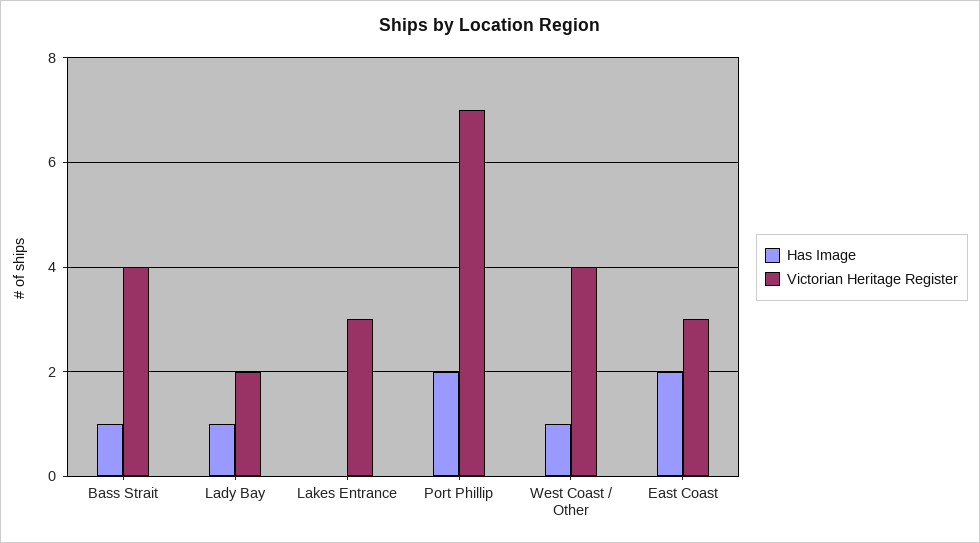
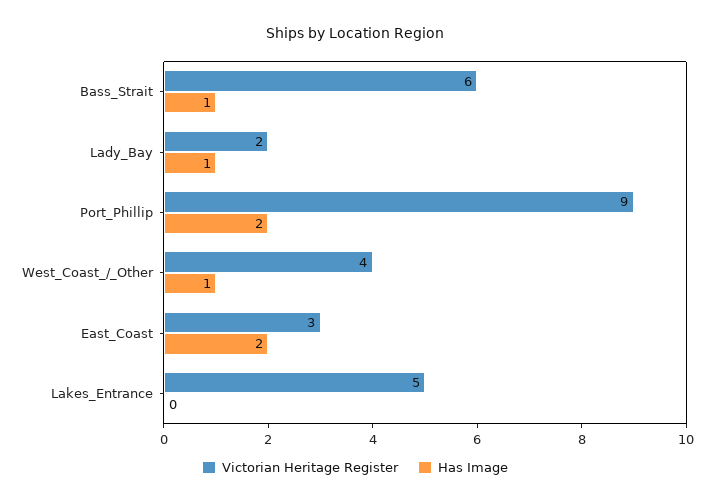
  {
    "Has Image": {
      "Bass Strait": 1,
      "Lady Bay": 1,
      "Lakes Entrance": 0,
      "Port Phillip": 2,
      "West Coast / Other": 1,
      "East Coast": 2
    },
    "Victorian Heritage Register": {
-     "Bass Strait": 4,
+     "Bass Strait": 6,
      "Lady Bay": 2,
-     "Lakes Entrance": 3,
+     "Lakes Entrance": 5,
-     "Port Phillip": 7,
+     "Port Phillip": 9,
      "West Coast / Other": 4,
      "East Coast": 3
    }
  }

